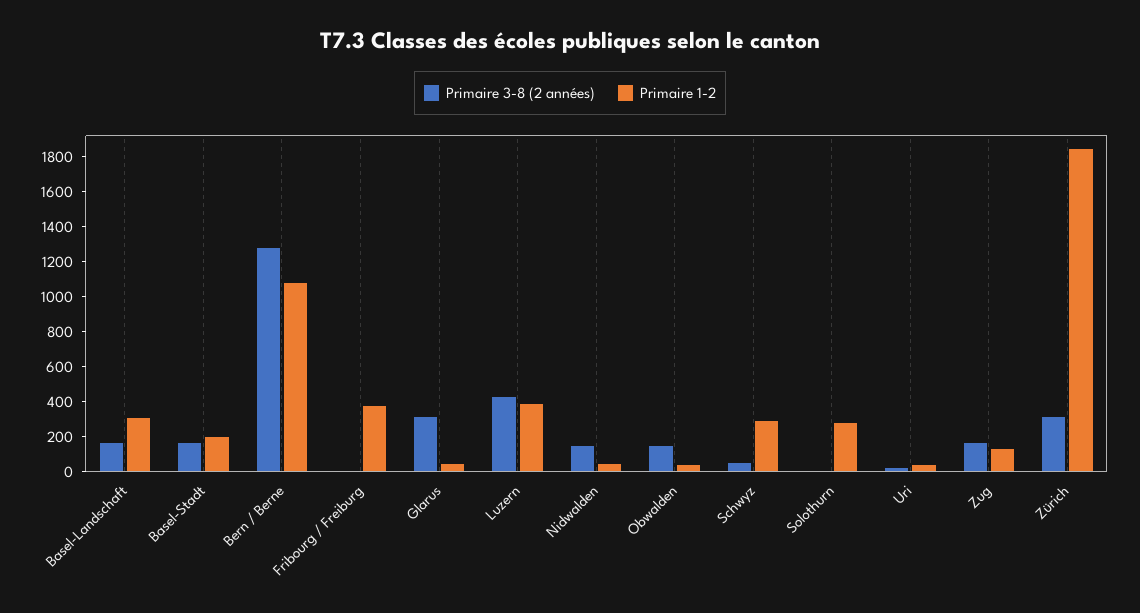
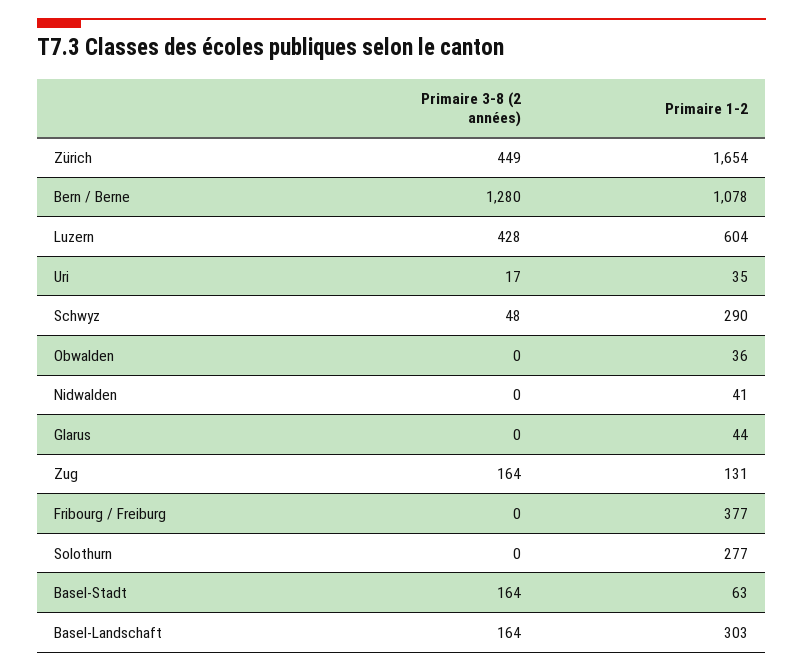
  {
    "Primaire 3-8 (2 années)": {
      "Basel-Landschaft": 164,
      "Basel-Stadt": 164,
      "Bern / Berne": 1280,
      "Fribourg / Freiburg": 0,
-     "Glarus": 300,
+     "Glarus": 0,
      "Luzern": 428,
-     "Nidwalden": 150,
+     "Nidwalden": 0,
-     "Obwalden": 150,
+     "Obwalden": 0,
      "Schwyz": 48,
      "Solothurn": 0,
      "Uri": 17,
      "Zug": 164,
-     "Zürich": 300
+     "Zürich": 449
    },
    "Primaire 1-2": {
      "Basel-Landschaft": 303,
-     "Basel-Stadt": 200,
+     "Basel-Stadt": 63,
      "Bern / Berne": 1078,
      "Fribourg / Freiburg": 377,
      "Glarus": 44,
-     "Luzern": 400,
+     "Luzern": 604,
      "Nidwalden": 41,
      "Obwalden": 36,
      "Schwyz": 290,
      "Solothurn": 277,
      "Uri": 35,
      "Zug": 131,
-     "Zürich": 1850
+     "Zürich": 1654
    }
  }

